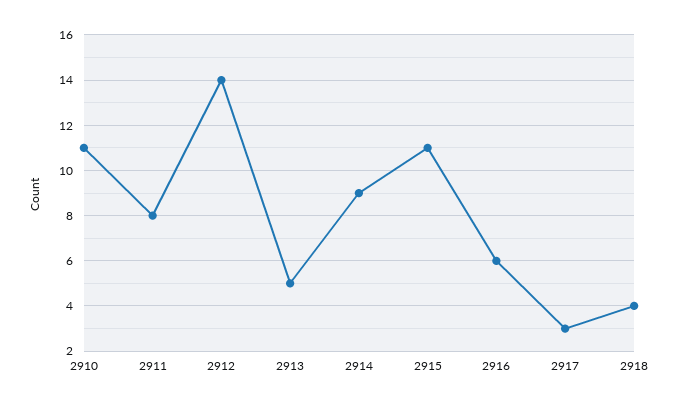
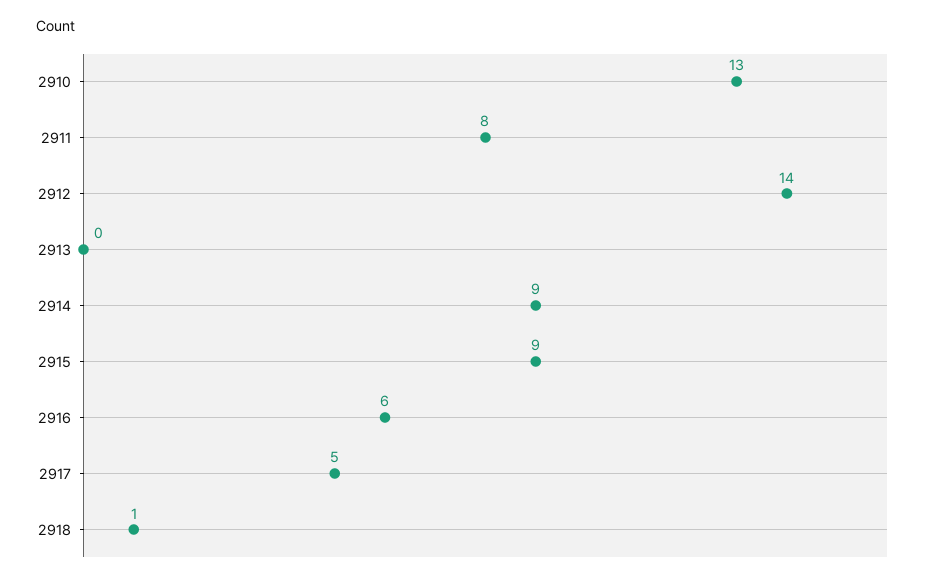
  {
-   "2910": 11,
+   "2910": 13,
    "2911": 8,
    "2912": 14,
-   "2913": 5,
+   "2913": 0,
    "2914": 9,
-   "2915": 11,
+   "2915": 9,
    "2916": 6,
-   "2917": 3,
+   "2917": 5,
-   "2918": 4
+   "2918": 1
  }

